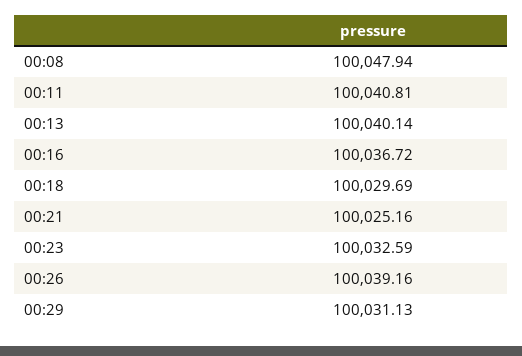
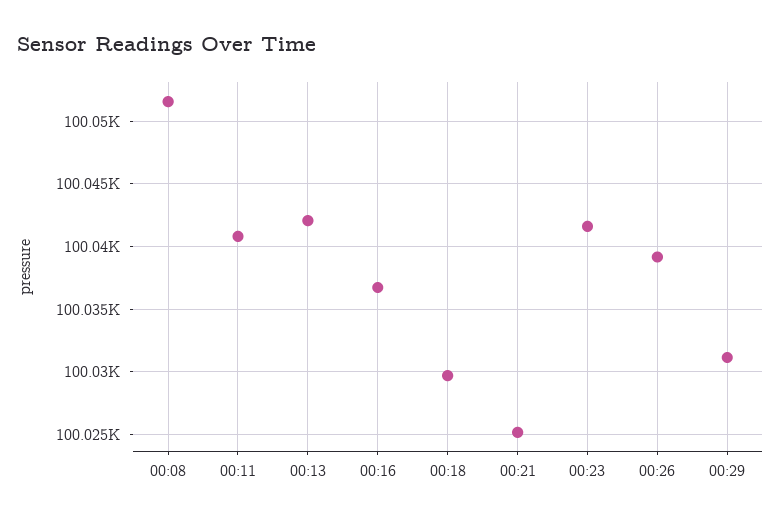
  {
-   "00:08": 100047.94,
+   "00:08": 100051.5,
    "00:11": 100040.81,
-   "00:13": 100040.14,
+   "00:13": 100042,
    "00:16": 100036.72,
    "00:18": 100029.69,
    "00:21": 100025.16,
-   "00:23": 100032.59,
+   "00:23": 100041.5,
    "00:26": 100039.16,
    "00:29": 100031.13
  }

